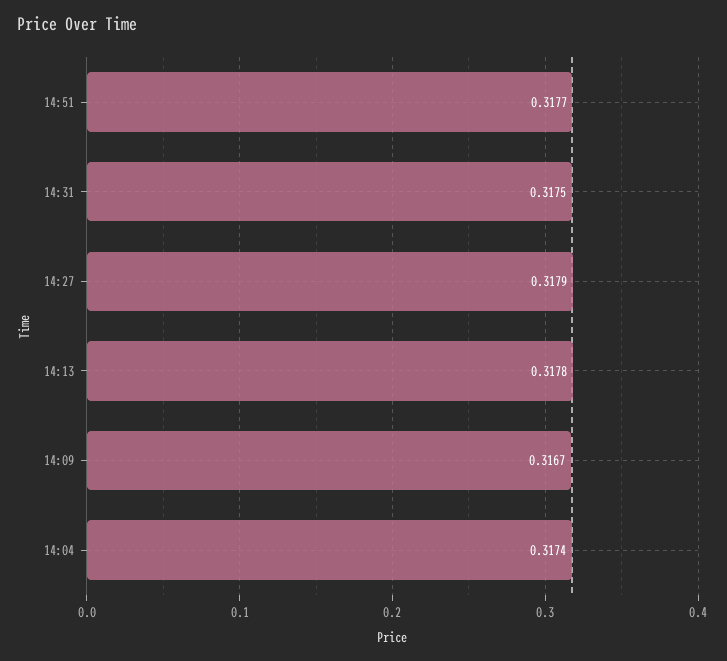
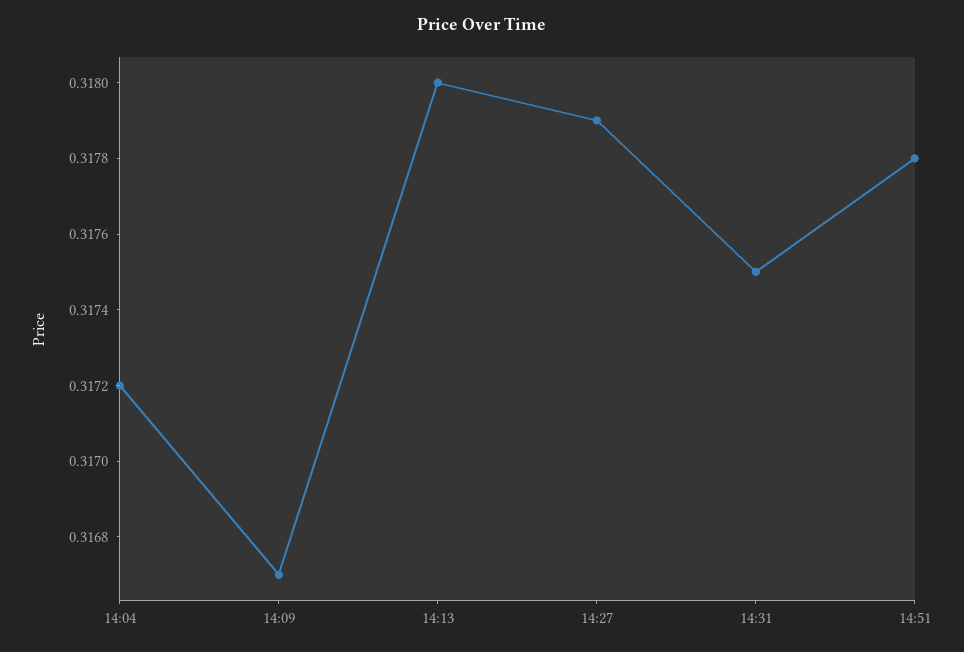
  {
-   "14:51": 0.3177,
+   "14:51": 0.3178,
    "14:31": 0.3175,
    "14:27": 0.3179,
-   "14:13": 0.3178,
+   "14:13": 0.318,
    "14:09": 0.3167,
-   "14:04": 0.3174
+   "14:04": 0.3172
  }

